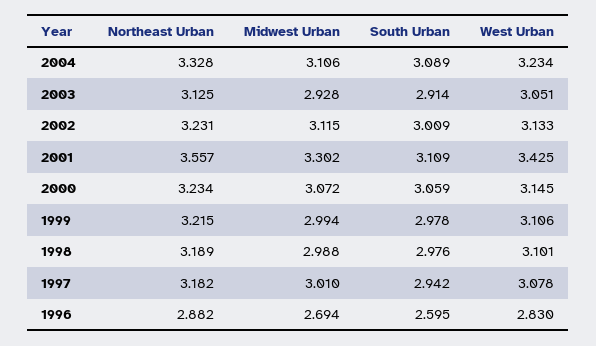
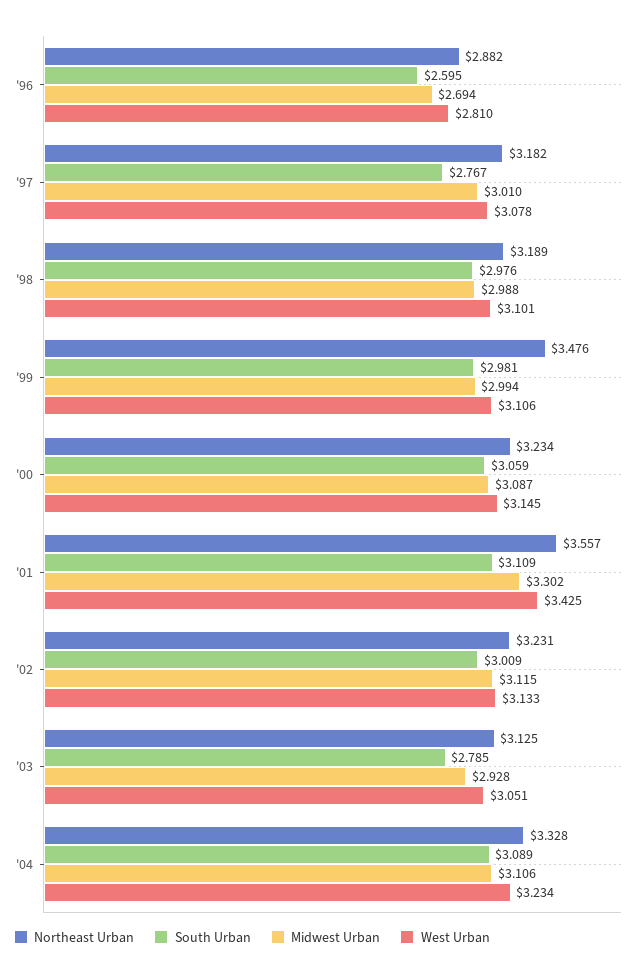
  {
    "Northeast Urban": {
      "2004": 3.328,
      "2003": 3.125,
      "2002": 3.231,
      "2001": 3.557,
      "2000": 3.234,
-     "1999": 3.215,
+     "1999": 3.476,
      "1998": 3.189,
      "1997": 3.182,
      "1996": 2.882
    },
    "Midwest Urban": {
      "2004": 3.106,
      "2003": 2.928,
      "2002": 3.115,
      "2001": 3.302,
-     "2000": 3.072,
+     "2000": 3.087,
      "1999": 2.994,
      "1998": 2.988,
      "1997": 3.01,
      "1996": 2.694
    },
    "South Urban": {
      "2004": 3.089,
-     "2003": 2.914,
+     "2003": 2.785,
      "2002": 3.009,
      "2001": 3.109,
      "2000": 3.059,
-     "1999": 2.978,
+     "1999": 2.981,
      "1998": 2.976,
-     "1997": 2.942,
+     "1997": 2.767,
      "1996": 2.595
    },
    "West Urban": {
      "2004": 3.234,
      "2003": 3.051,
      "2002": 3.133,
      "2001": 3.425,
      "2000": 3.145,
      "1999": 3.106,
      "1998": 3.101,
      "1997": 3.078,
-     "1996": 2.83
+     "1996": 2.81
    }
  }

